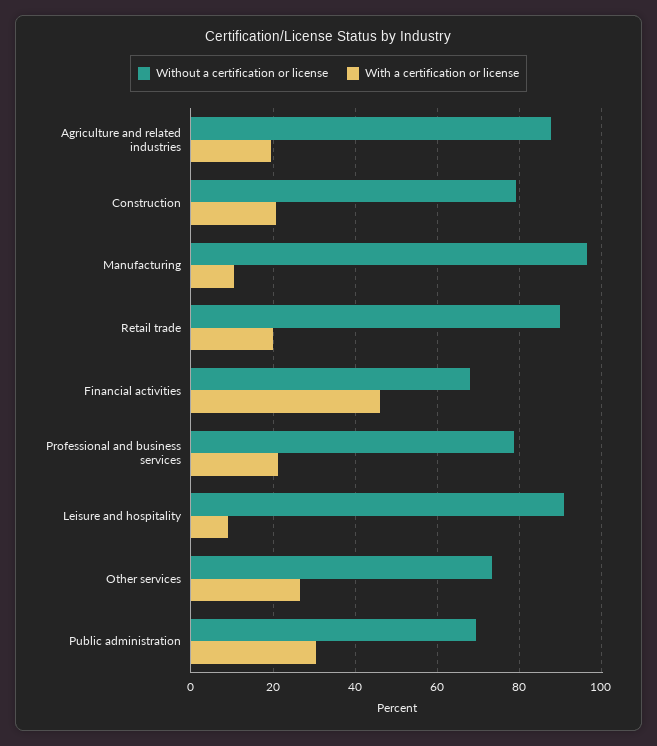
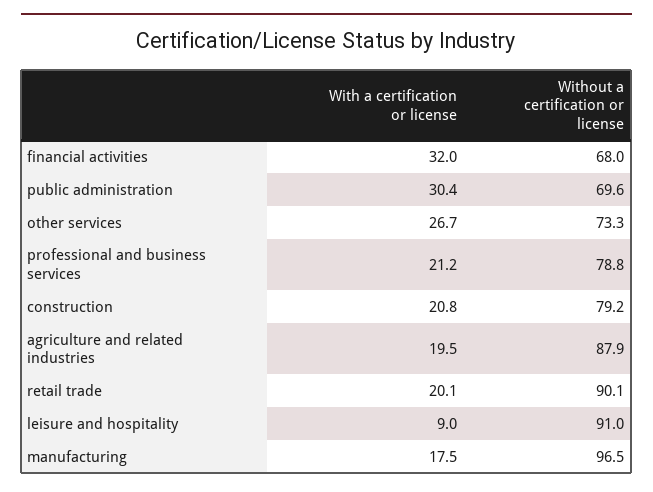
  {
    "Without a certification or license": {
      "Agriculture and related industries": 87.9,
      "Construction": 79.2,
      "Manufacturing": 96.5,
      "Retail trade": 90.1,
      "Financial activities": 68,
      "Professional and business services": 78.8,
      "Leisure and hospitality": 91,
      "Other services": 73.3,
      "Public administration": 69.6
    },
    "With a certification or license": {
      "Agriculture and related industries": 19.5,
      "Construction": 20.8,
-     "Manufacturing": 10,
+     "Manufacturing": 17.5,
      "Retail trade": 20.1,
-     "Financial activities": 46,
+     "Financial activities": 32,
      "Professional and business services": 21.2,
      "Leisure and hospitality": 9,
      "Other services": 26.7,
      "Public administration": 30.4
    }
  }

